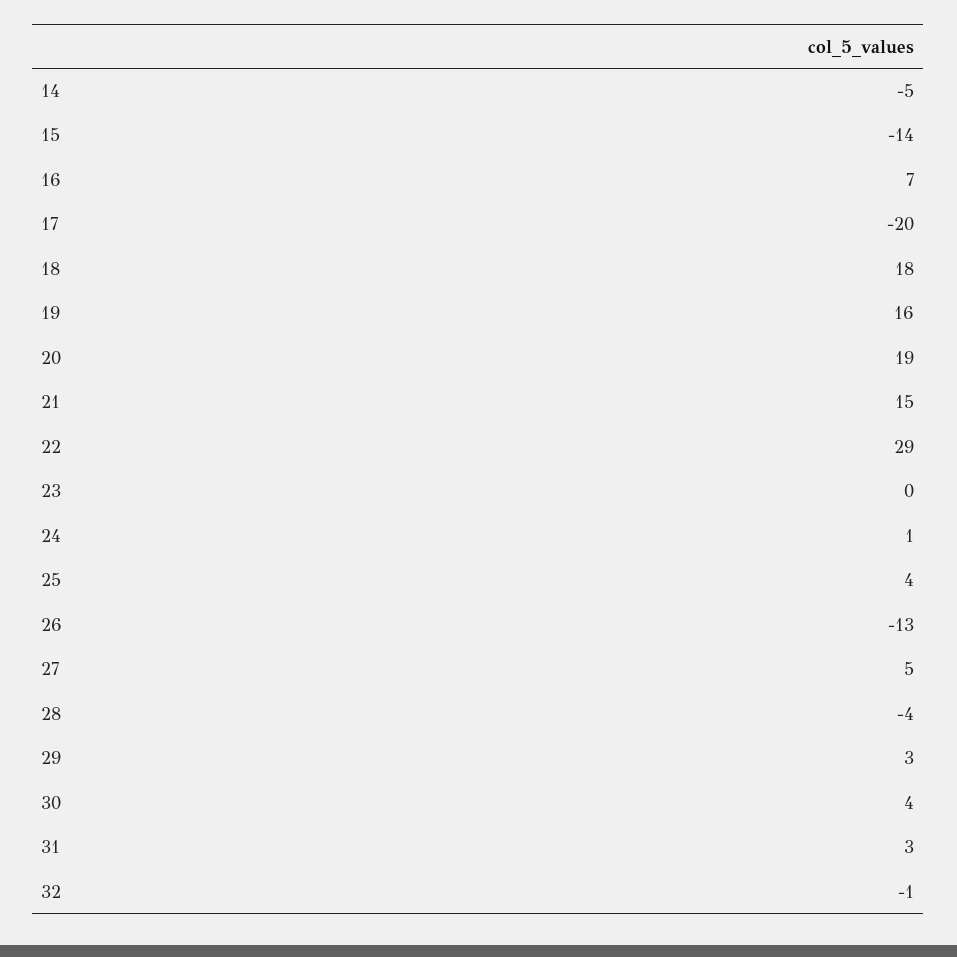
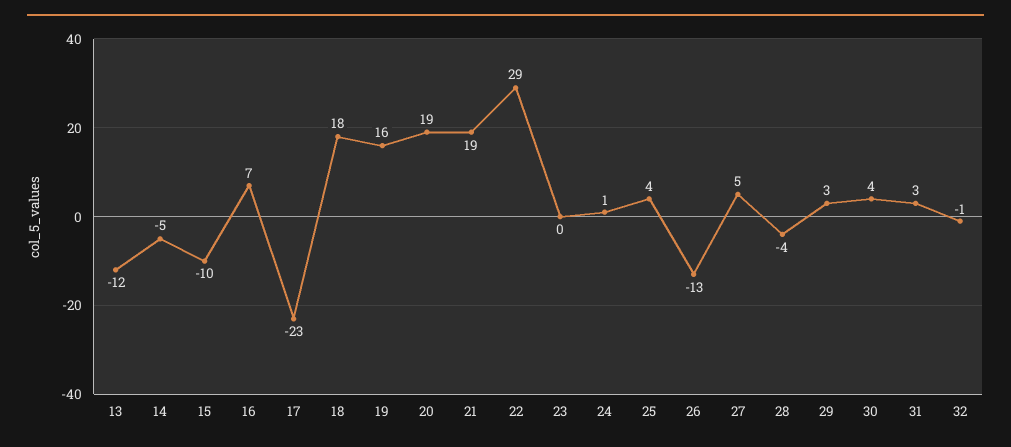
  {
    "14": -5,
-   "15": -14,
+   "15": -10,
    "16": 7,
-   "17": -20,
+   "17": -23,
    "18": 18,
    "19": 16,
    "20": 19,
-   "21": 15,
+   "21": 19,
    "22": 29,
    "23": 0,
    "24": 1,
    "25": 4,
    "26": -13,
    "27": 5,
    "28": -4,
    "29": 3,
    "30": 4,
    "31": 3,
-   "32": -1
+   "32": -1,
+   "13": -12
  }

